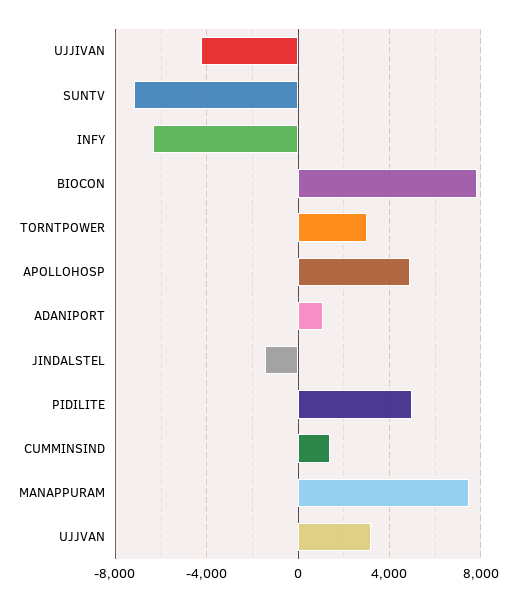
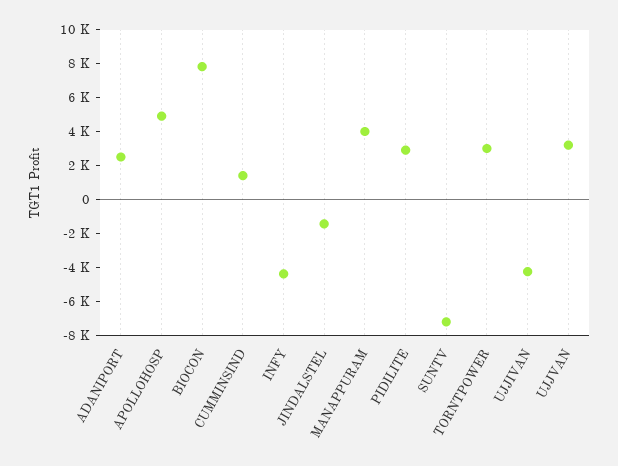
  {
    "UJJIVAN": -4500,
    "SUNTV": -7000,
-   "INFY": -6500,
+   "INFY": -4500,
    "BIOCON": 8000,
    "TORNTPOWER": 3000,
    "APOLLOHOSP": 5000,
-   "ADANIPORT": 1000,
+   "ADANIPORT": 2500,
    "JINDALSTEL": -1500,
-   "PIDILITE": 5000,
+   "PIDILITE": 3000,
    "CUMMINSIND": 1500,
-   "MANAPPURAM": 7500,
+   "MANAPPURAM": 4000,
    "UJJVAN": 3000
  }

